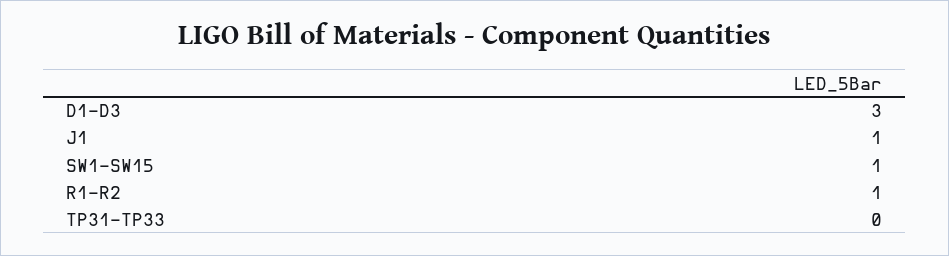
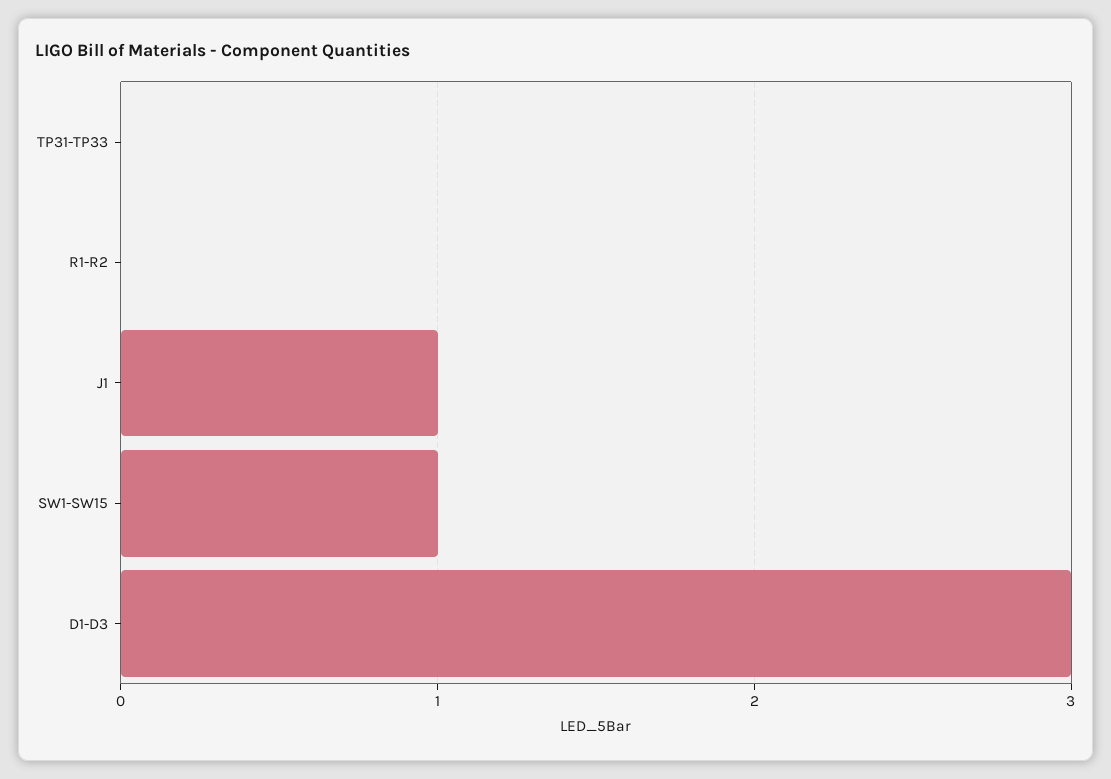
  {
    "D1-D3": 3,
    "J1": 1,
    "SW1-SW15": 1,
-   "R1-R2": 1,
+   "R1-R2": 0,
    "TP31-TP33": 0
  }

